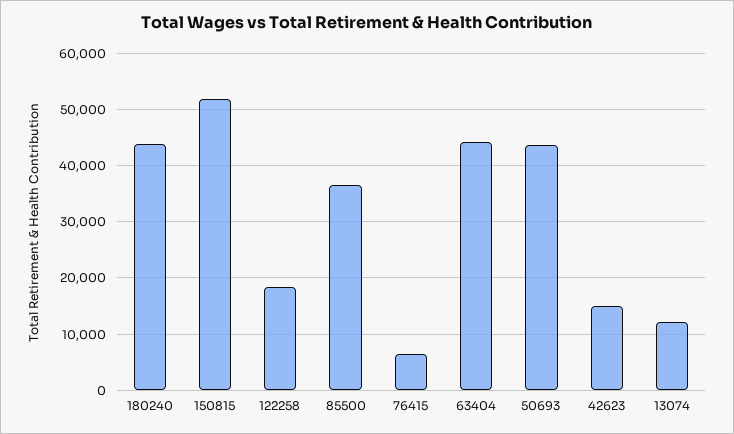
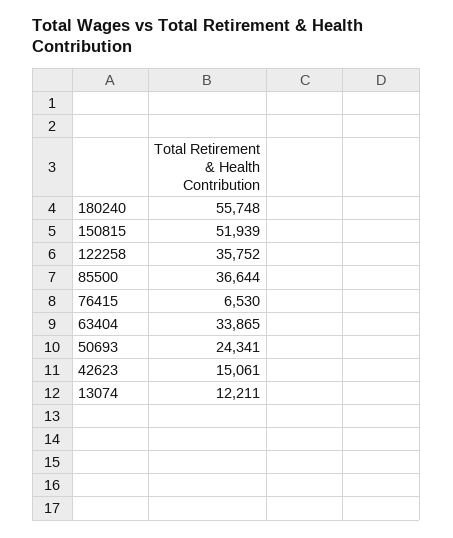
  {
-   "180240": 44000,
+   "180240": 55748,
    "150815": 51939,
-   "122258": 18000,
+   "122258": 35752,
    "85500": 36644,
    "76415": 6530,
-   "63404": 44000,
+   "63404": 33865,
-   "50693": 44000,
+   "50693": 24341,
    "42623": 15061,
    "13074": 12211
  }

